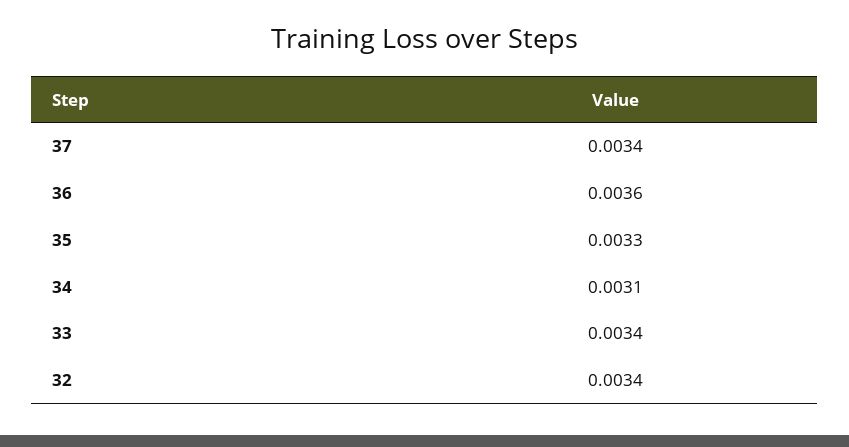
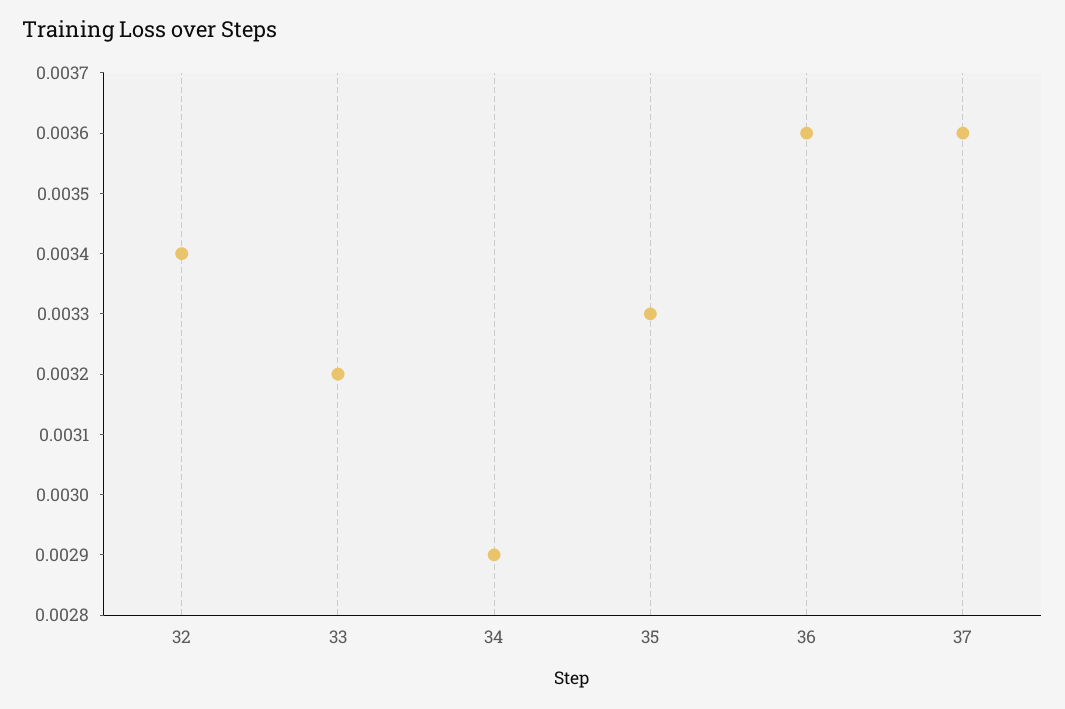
  {
-   "37": 0.0034,
+   "37": 0.0036,
    "36": 0.0036,
    "35": 0.0033,
-   "34": 0.0031,
+   "34": 0.0029,
-   "33": 0.0034,
+   "33": 0.0032,
    "32": 0.0034
  }

